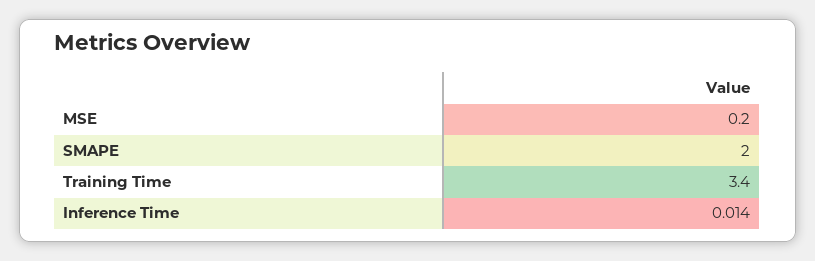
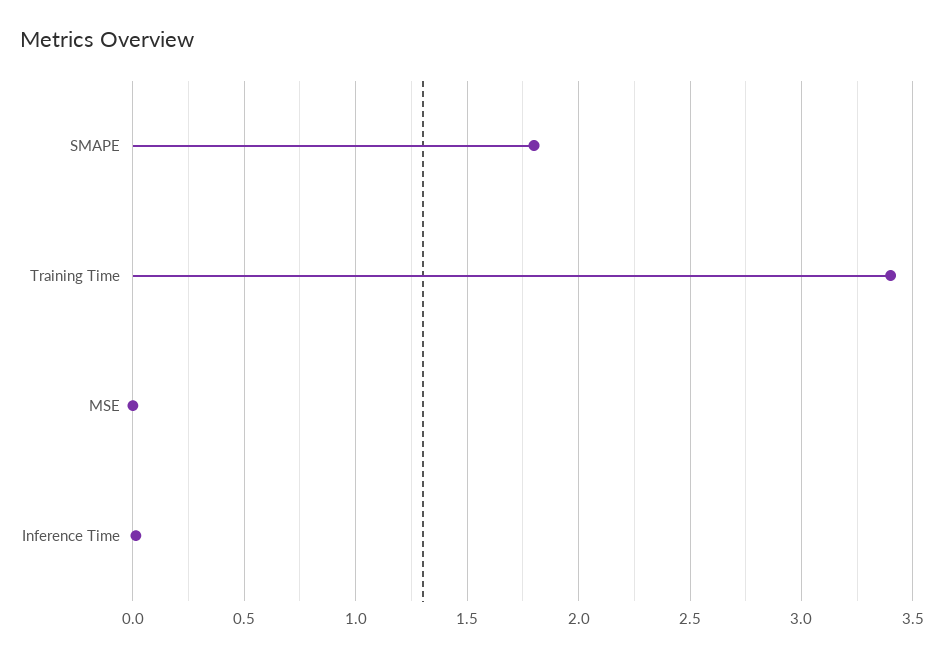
  {
-   "MSE": 0.2,
+   "MSE": 0,
-   "SMAPE": 2,
+   "SMAPE": 1.8,
    "Training Time": 3.4,
    "Inference Time": 0.014
  }

